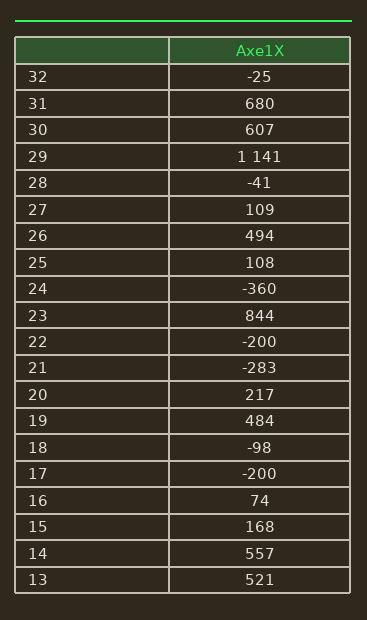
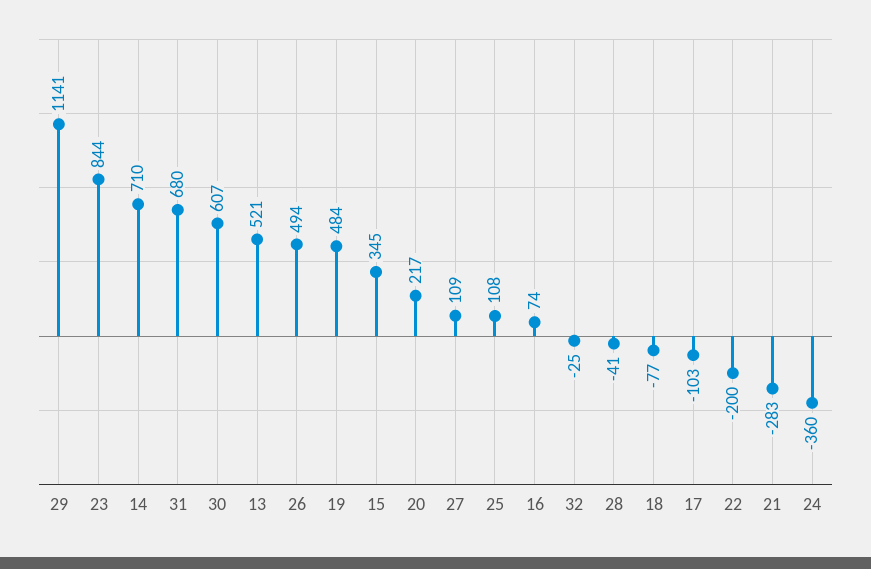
  {
    "32": -25,
    "31": 680,
    "30": 607,
    "29": 1141,
    "28": -41,
    "27": 109,
    "26": 494,
    "25": 108,
    "24": -360,
    "23": 844,
    "22": -200,
    "21": -283,
    "20": 217,
    "19": 484,
-   "18": -98,
+   "18": -77,
-   "17": -200,
+   "17": -103,
    "16": 74,
-   "15": 168,
+   "15": 345,
-   "14": 557,
+   "14": 710,
    "13": 521
  }

